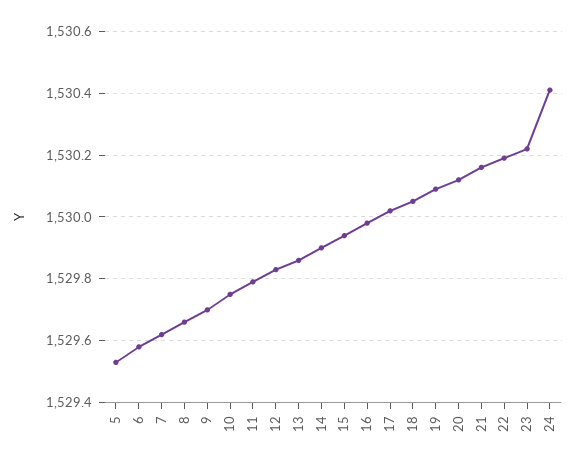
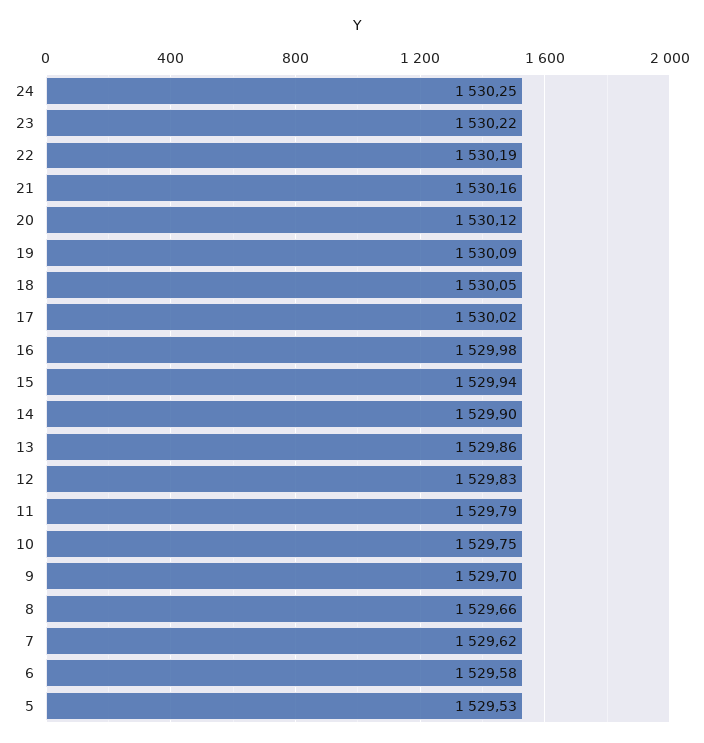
  {
    "5": 1529.53,
    "6": 1529.58,
    "7": 1529.62,
    "8": 1529.66,
    "9": 1529.7,
    "10": 1529.75,
    "11": 1529.79,
    "12": 1529.83,
    "13": 1529.86,
    "14": 1529.9,
    "15": 1529.94,
    "16": 1529.98,
    "17": 1530.02,
    "18": 1530.05,
    "19": 1530.09,
    "20": 1530.12,
    "21": 1530.16,
    "22": 1530.19,
    "23": 1530.22,
-   "24": 1530.4
+   "24": 1530.25
  }

